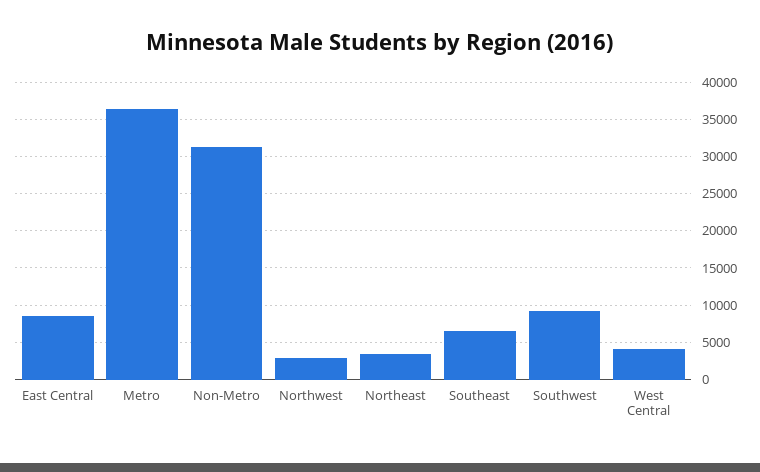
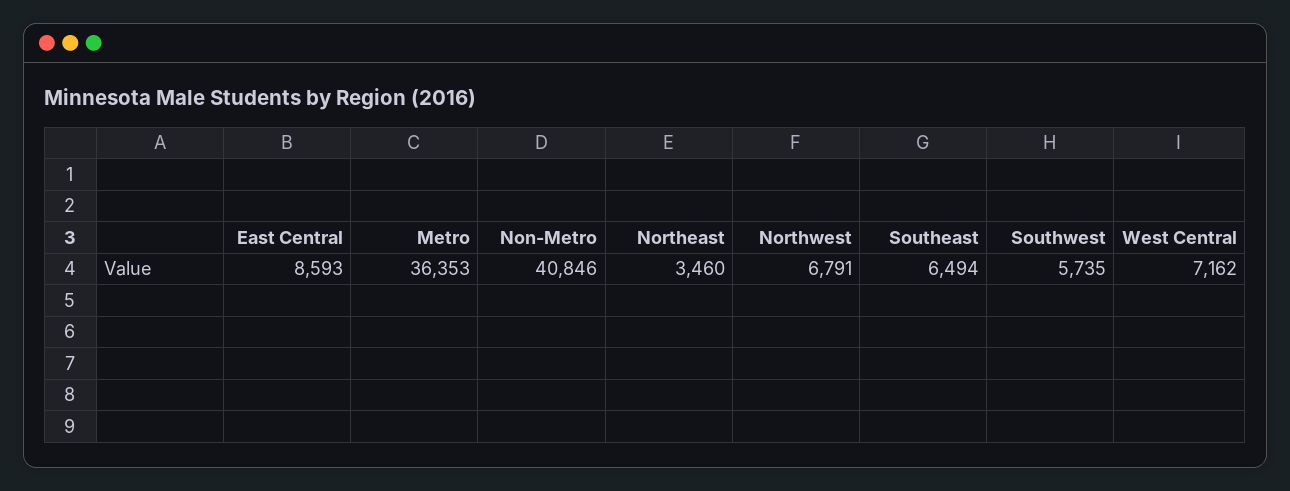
  {
    "East Central": 8593,
    "Metro": 36353,
-   "Non-Metro": 31000,
+   "Non-Metro": 40846,
-   "Northwest": 3000,
+   "Northwest": 6791,
    "Northeast": 3460,
    "Southeast": 6494,
-   "Southwest": 9000,
+   "Southwest": 5735,
-   "West Central": 4000
+   "West Central": 7162
  }

